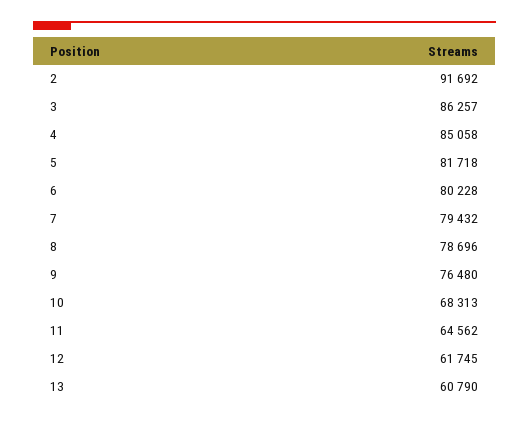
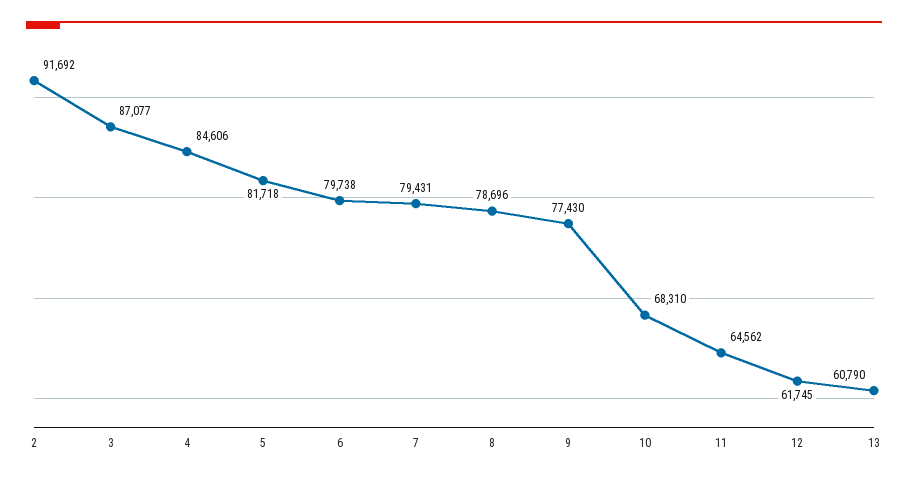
  {
    "2": 91692,
-   "3": 86257,
+   "3": 87077,
-   "4": 85058,
+   "4": 84606,
    "5": 81718,
-   "6": 80228,
+   "6": 79738,
-   "7": 79432,
+   "7": 79431,
    "8": 78696,
-   "9": 76480,
+   "9": 77430,
-   "10": 68313,
+   "10": 68310,
    "11": 64562,
    "12": 61745,
    "13": 60790
  }

